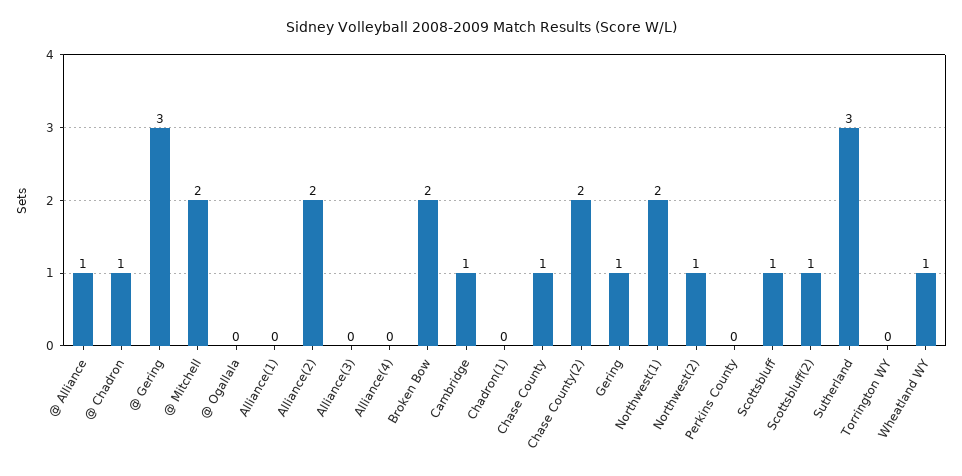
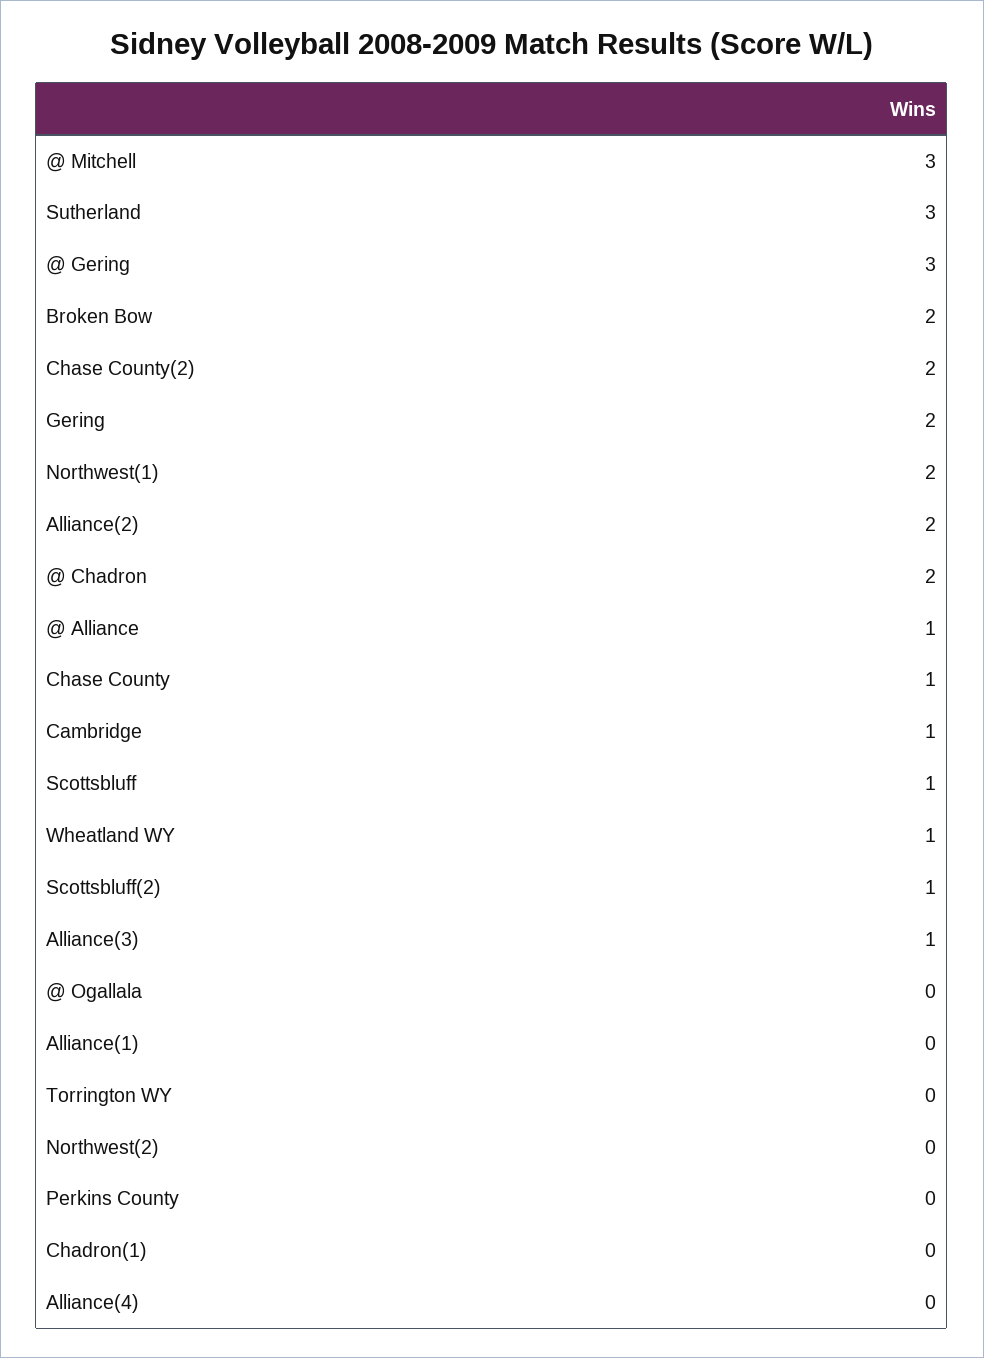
  {
    "@ Alliance": 1,
-   "@ Chadron": 1,
+   "@ Chadron": 2,
    "@ Gering": 3,
-   "@ Mitchell": 2,
+   "@ Mitchell": 3,
    "@ Ogallala": 0,
    "Alliance(1)": 0,
    "Alliance(2)": 2,
-   "Alliance(3)": 0,
+   "Alliance(3)": 1,
    "Alliance(4)": 0,
    "Broken Bow": 2,
    "Cambridge": 1,
    "Chadron(1)": 0,
    "Chase County": 1,
    "Chase County(2)": 2,
-   "Gering": 1,
+   "Gering": 2,
    "Northwest(1)": 2,
-   "Northwest(2)": 1,
+   "Northwest(2)": 0,
    "Perkins County": 0,
    "Scottsbluff": 1,
    "Scottsbluff(2)": 1,
    "Sutherland": 3,
    "Torrington WY": 0,
    "Wheatland WY": 1
  }

